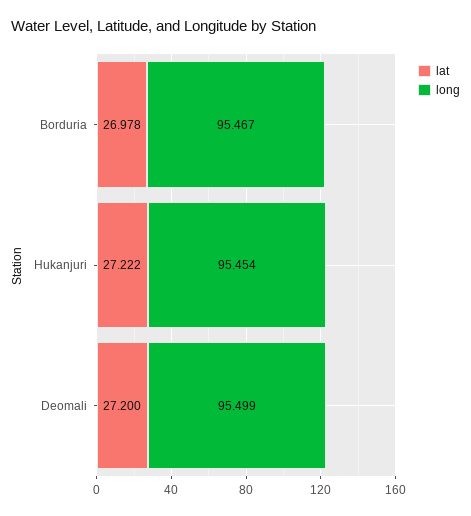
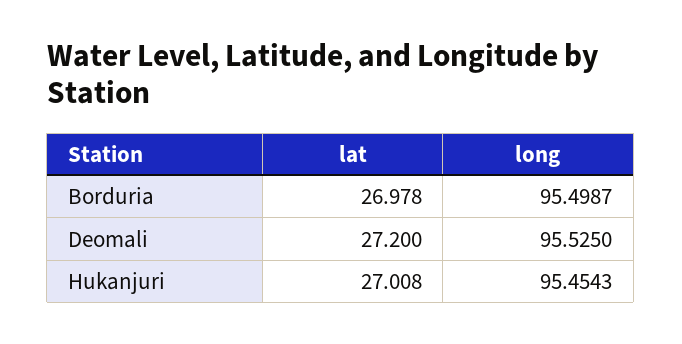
  {
    "lat": {
      "Borduria": 26.978,
-     "Hukanjuri": 27.222,
+     "Hukanjuri": 27.008,
      "Deomali": 27.2
    },
    "long": {
-     "Borduria": 95.467,
+     "Borduria": 95.4987,
      "Hukanjuri": 95.4543,
-     "Deomali": 95.499
+     "Deomali": 95.525
    }
  }

